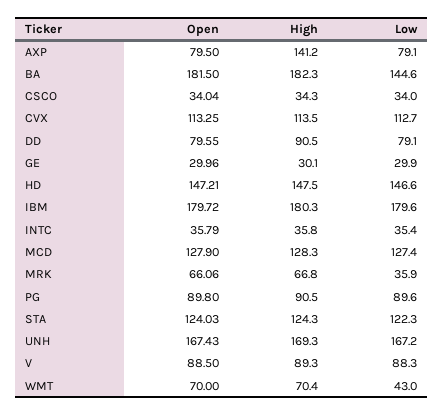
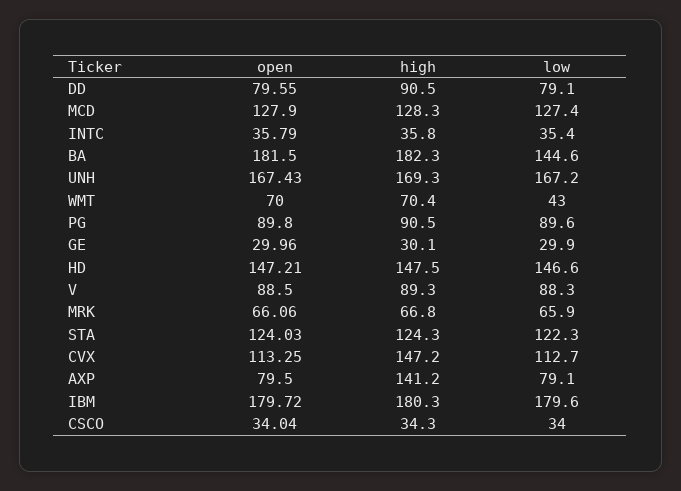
  {
    "Open": {
      "AXP": 79.5,
      "BA": 181.5,
      "CSCO": 34.04,
      "CVX": 113.25,
      "DD": 79.55,
      "GE": 29.96,
      "HD": 147.21,
      "IBM": 179.72,
      "INTC": 35.79,
      "MCD": 127.9,
      "MRK": 66.06,
      "PG": 89.8,
      "STA": 124.03,
      "UNH": 167.43,
      "V": 88.5,
      "WMT": 70
    },
    "High": {
      "AXP": 141.2,
      "BA": 182.3,
      "CSCO": 34.3,
-     "CVX": 113.5,
+     "CVX": 147.2,
      "DD": 90.5,
      "GE": 30.1,
      "HD": 147.5,
      "IBM": 180.3,
      "INTC": 35.8,
      "MCD": 128.3,
      "MRK": 66.8,
      "PG": 90.5,
      "STA": 124.3,
      "UNH": 169.3,
      "V": 89.3,
      "WMT": 70.4
    },
    "Low": {
      "AXP": 79.1,
      "BA": 144.6,
      "CSCO": 34,
      "CVX": 112.7,
      "DD": 79.1,
      "GE": 29.9,
      "HD": 146.6,
      "IBM": 179.6,
      "INTC": 35.4,
      "MCD": 127.4,
-     "MRK": 35.9,
+     "MRK": 65.9,
      "PG": 89.6,
      "STA": 122.3,
      "UNH": 167.2,
      "V": 88.3,
      "WMT": 43
    }
  }

